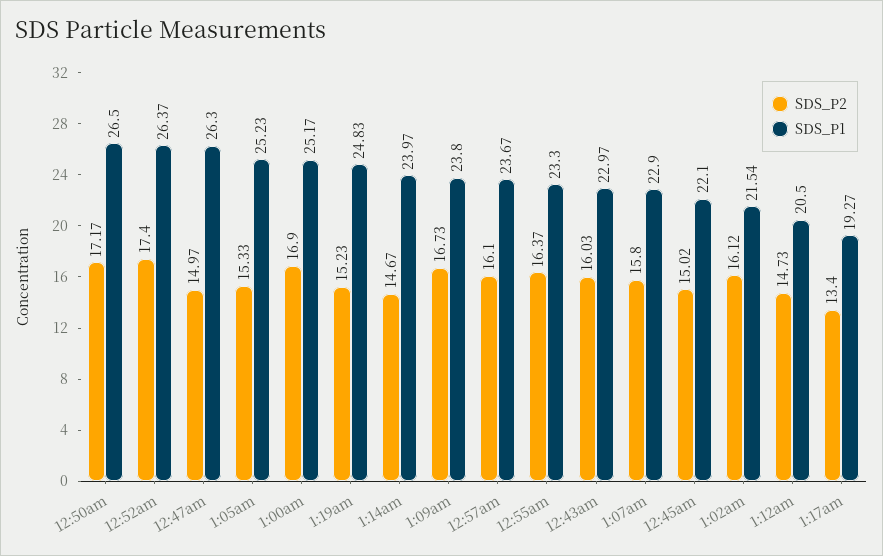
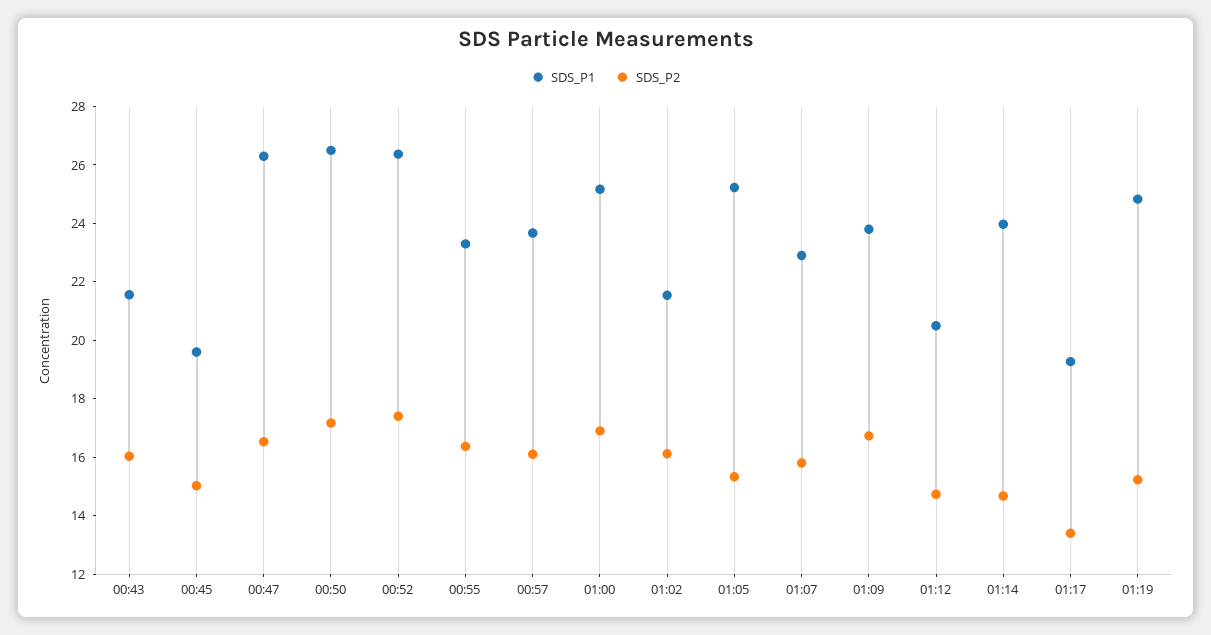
  {
    "SDS_P2": {
      "12:50am": 17.17,
      "12:52am": 17.4,
-     "12:47am": 14.97,
+     "12:47am": 16.5,
      "1:05am": 15.33,
      "1:00am": 16.9,
      "1:19am": 15.23,
      "1:14am": 14.67,
      "1:09am": 16.73,
      "12:57am": 16.1,
      "12:55am": 16.37,
      "12:43am": 16.03,
      "1:07am": 15.8,
      "12:45am": 15.02,
      "1:02am": 16.12,
      "1:12am": 14.73,
      "1:17am": 13.4
    },
    "SDS_P1": {
      "12:50am": 26.5,
      "12:52am": 26.37,
      "12:47am": 26.3,
      "1:05am": 25.23,
      "1:00am": 25.17,
      "1:19am": 24.83,
      "1:14am": 23.97,
      "1:09am": 23.8,
      "12:57am": 23.67,
      "12:55am": 23.3,
-     "12:43am": 22.97,
+     "12:43am": 21.5,
      "1:07am": 22.9,
-     "12:45am": 22.1,
+     "12:45am": 19.5,
      "1:02am": 21.54,
      "1:12am": 20.5,
      "1:17am": 19.27
    }
  }

